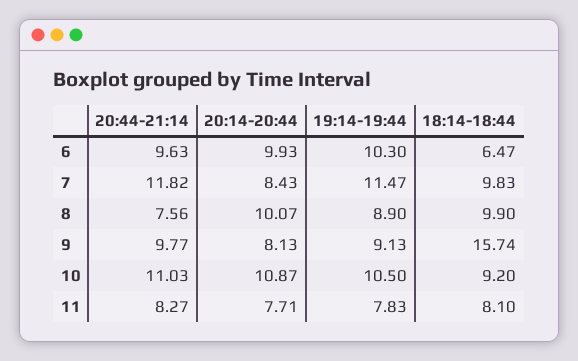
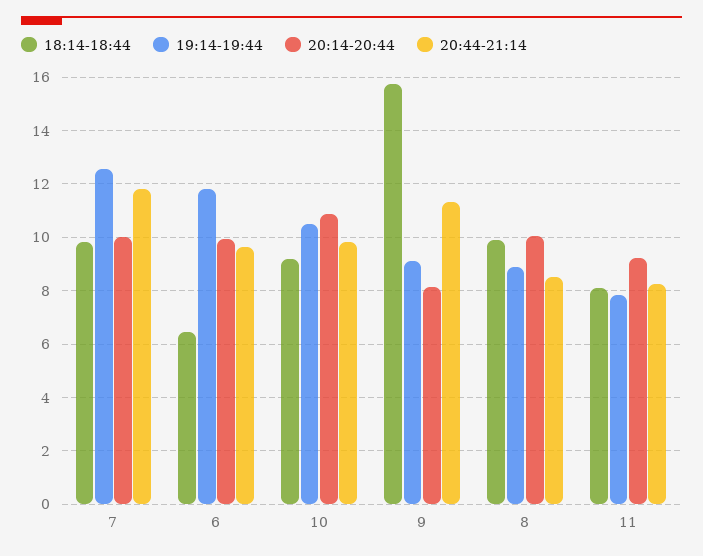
  {
    "20:44-21:14": {
      "6": 9.63,
      "7": 11.82,
-     "8": 7.56,
+     "8": 8.5,
-     "9": 9.77,
+     "9": 11.25,
-     "10": 11.03,
+     "10": 9.75,
      "11": 8.27
    },
    "20:14-20:44": {
      "6": 9.93,
-     "7": 8.43,
+     "7": 10,
      "8": 10.07,
      "9": 8.13,
      "10": 10.87,
-     "11": 7.71
+     "11": 9.25
    },
    "19:14-19:44": {
-     "6": 10.3,
+     "6": 11.75,
-     "7": 11.47,
+     "7": 12.5,
      "8": 8.9,
      "9": 9.13,
      "10": 10.5,
      "11": 7.83
    },
    "18:14-18:44": {
      "6": 6.47,
      "7": 9.83,
      "8": 9.9,
      "9": 15.74,
      "10": 9.2,
      "11": 8.1
    }
  }

